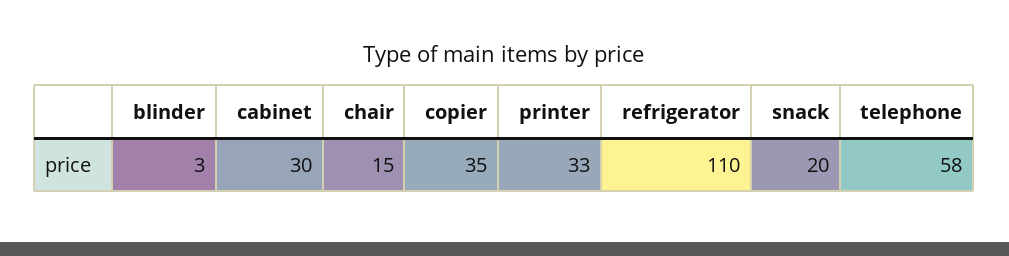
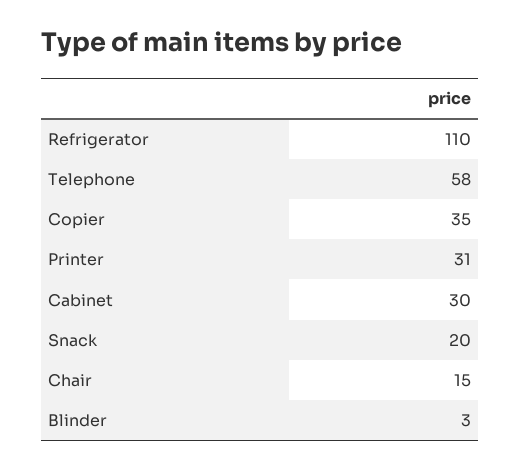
  {
    "blinder": 3,
    "cabinet": 30,
    "chair": 15,
    "copier": 35,
-   "printer": 33,
+   "printer": 31,
    "refrigerator": 110,
    "snack": 20,
    "telephone": 58
  }

